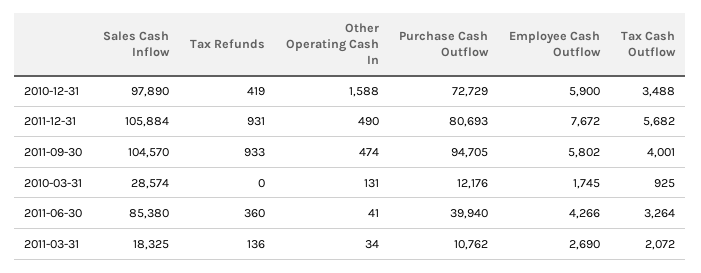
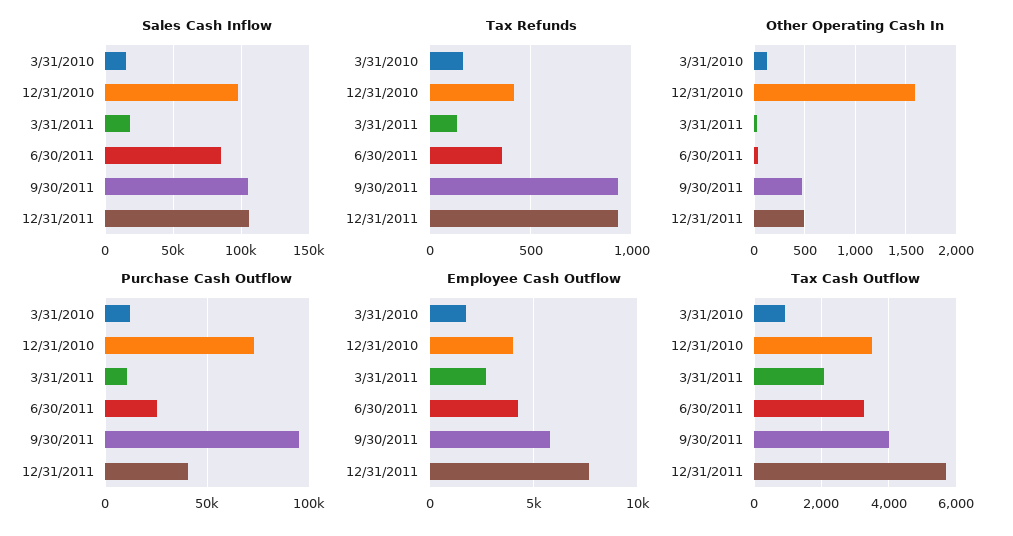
  {
    "Sales Cash Inflow": {
      "2010-12-31": 97890,
      "2011-12-31": 105884,
      "2011-09-30": 104570,
-     "2010-03-31": 28574,
+     "2010-03-31": 15000,
      "2011-06-30": 85380,
      "2011-03-31": 18325
    },
    "Tax Refunds": {
      "2010-12-31": 419,
      "2011-12-31": 931,
      "2011-09-30": 933,
-     "2010-03-31": 0,
+     "2010-03-31": 150,
      "2011-06-30": 360,
      "2011-03-31": 136
    },
    "Other Operating Cash In": {
      "2010-12-31": 1588,
      "2011-12-31": 490,
      "2011-09-30": 474,
      "2010-03-31": 131,
      "2011-06-30": 41,
      "2011-03-31": 34
    },
    "Purchase Cash Outflow": {
      "2010-12-31": 72729,
-     "2011-12-31": 80693,
+     "2011-12-31": 40000,
      "2011-09-30": 94705,
      "2010-03-31": 12176,
-     "2011-06-30": 39940,
+     "2011-06-30": 25000,
      "2011-03-31": 10762
    },
    "Employee Cash Outflow": {
-     "2010-12-31": 5900,
+     "2010-12-31": 4000,
      "2011-12-31": 7672,
      "2011-09-30": 5802,
      "2010-03-31": 1745,
      "2011-06-30": 4266,
      "2011-03-31": 2690
    },
    "Tax Cash Outflow": {
      "2010-12-31": 3488,
      "2011-12-31": 5682,
      "2011-09-30": 4001,
      "2010-03-31": 925,
      "2011-06-30": 3264,
      "2011-03-31": 2072
    }
  }

